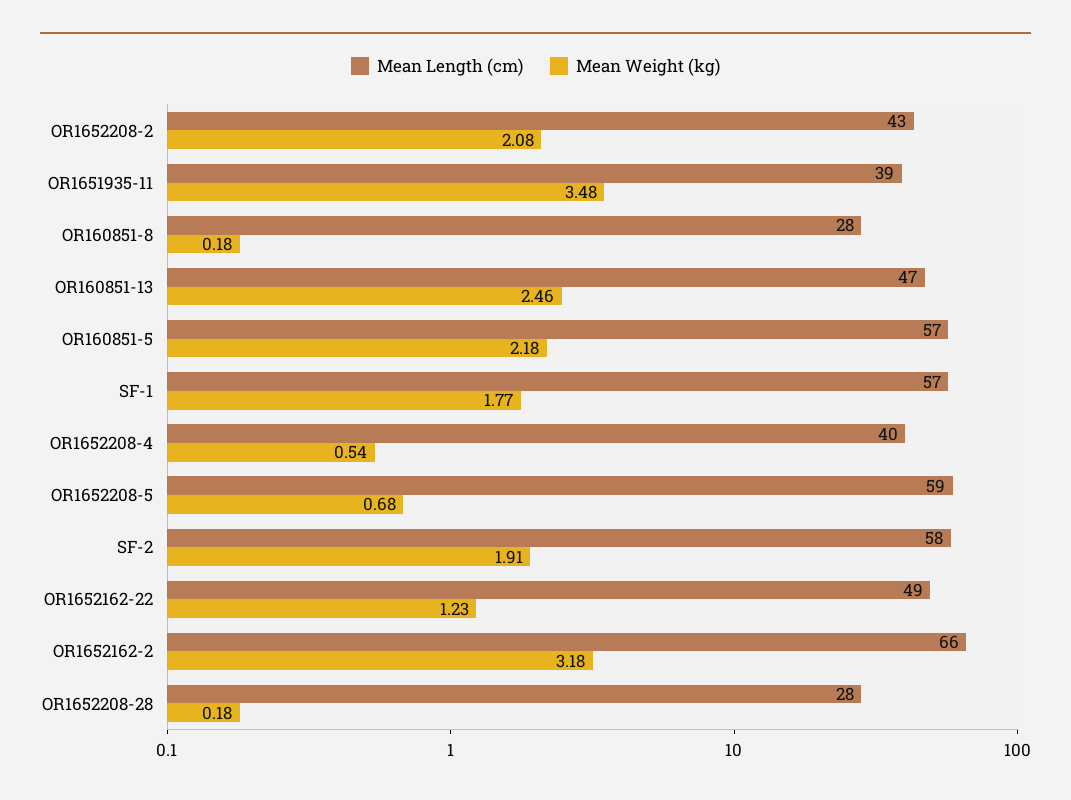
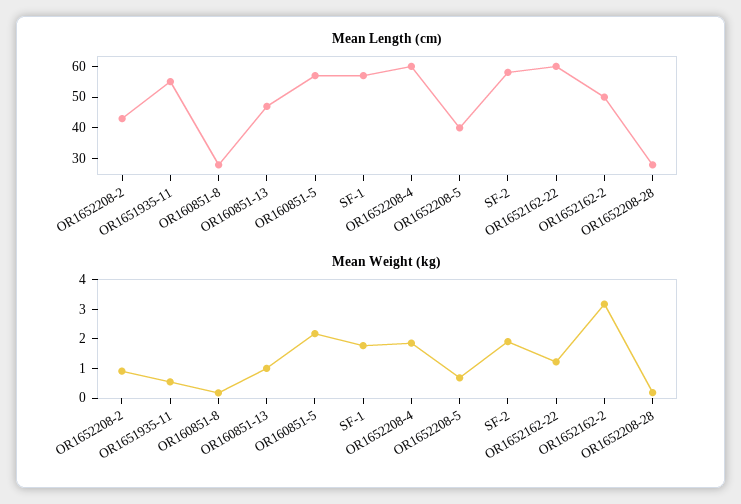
  {
    "Mean Length (cm)": {
      "OR1652208-2": 43,
-     "OR1651935-11": 39,
+     "OR1651935-11": 55,
      "OR160851-8": 28,
      "OR160851-13": 47,
      "OR160851-5": 57,
      "SF-1": 57,
-     "OR1652208-4": 40,
+     "OR1652208-4": 60,
-     "OR1652208-5": 59,
+     "OR1652208-5": 40,
      "SF-2": 58,
-     "OR1652162-22": 49,
+     "OR1652162-22": 60,
-     "OR1652162-2": 66,
+     "OR1652162-2": 50,
      "OR1652208-28": 28
    },
    "Mean Weight (kg)": {
-     "OR1652208-2": 2.08,
+     "OR1652208-2": 1,
-     "OR1651935-11": 3.48,
+     "OR1651935-11": 0.5,
      "OR160851-8": 0.18,
-     "OR160851-13": 2.46,
+     "OR160851-13": 1,
      "OR160851-5": 2.18,
      "SF-1": 1.77,
-     "OR1652208-4": 0.54,
+     "OR1652208-4": 2,
      "OR1652208-5": 0.68,
      "SF-2": 1.91,
      "OR1652162-22": 1.23,
      "OR1652162-2": 3.18,
      "OR1652208-28": 0.18
    }
  }

